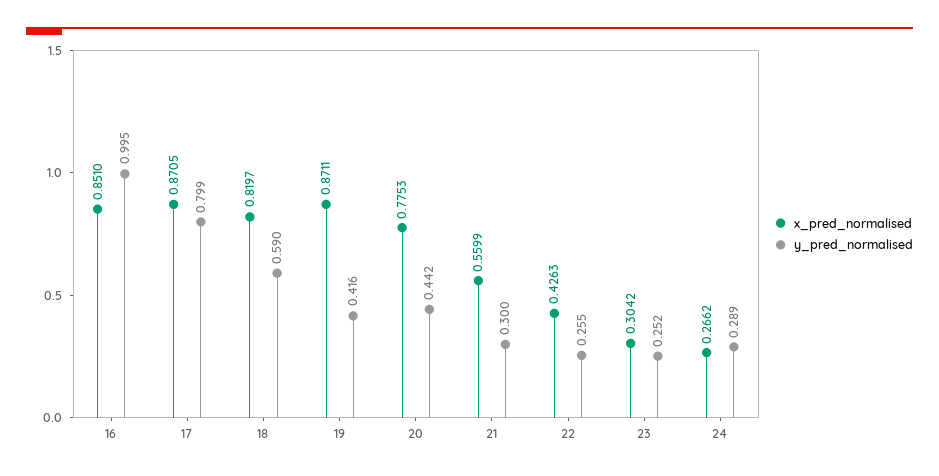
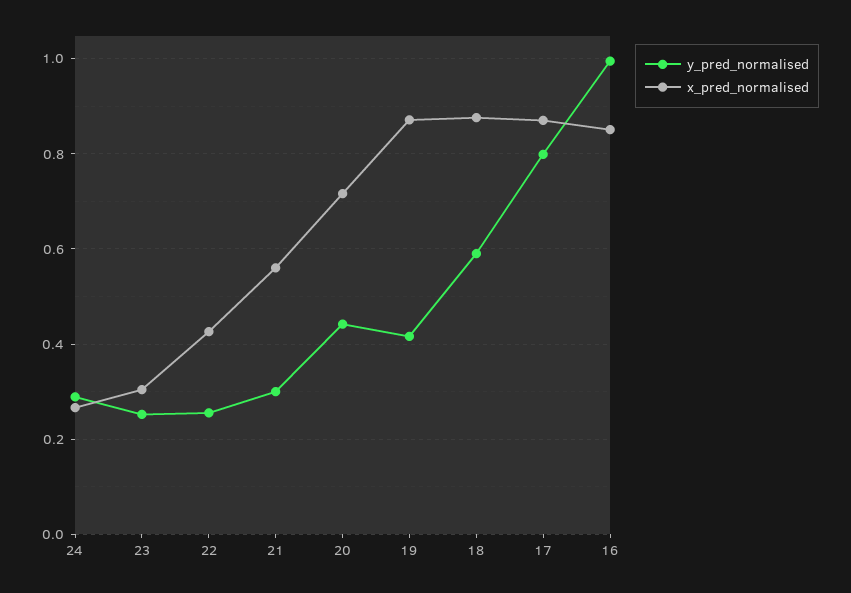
  {
    "x_pred_normalised": {
      "16": 0.851,
      "17": 0.8705,
-     "18": 0.8197,
+     "18": 0.88,
      "19": 0.8711,
-     "20": 0.7753,
+     "20": 0.72,
      "21": 0.5599,
      "22": 0.4263,
      "23": 0.3042,
      "24": 0.2662
    },
    "y_pred_normalised": {
      "16": 0.995,
      "17": 0.799,
      "18": 0.59,
      "19": 0.416,
      "20": 0.442,
      "21": 0.3,
      "22": 0.255,
      "23": 0.252,
      "24": 0.289
    }
  }

